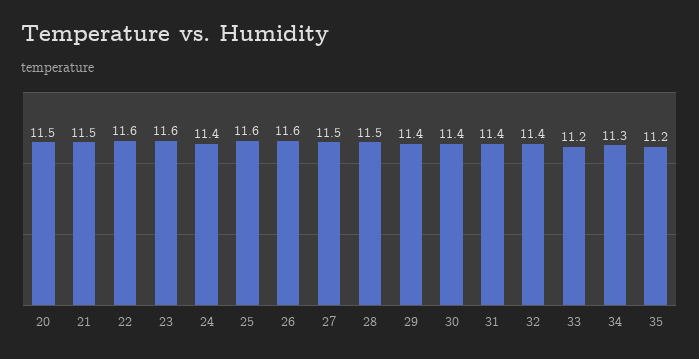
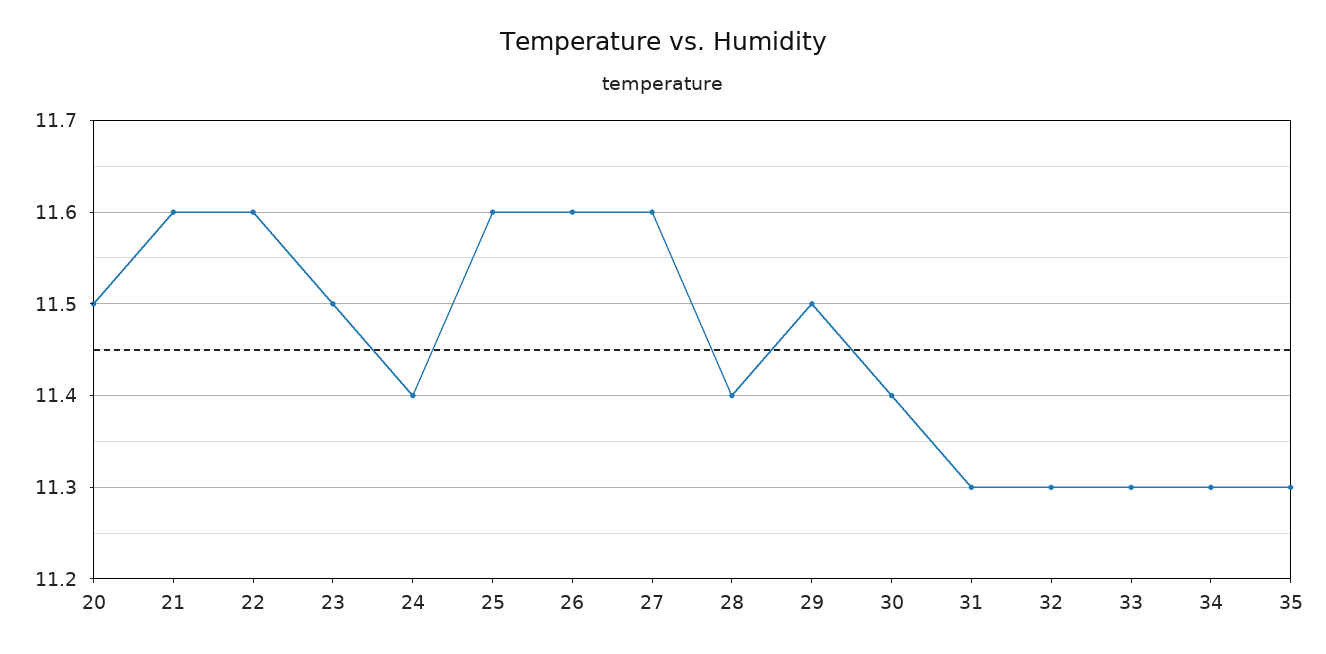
  {
    "20": 11.5,
-   "21": 11.5,
+   "21": 11.6,
    "22": 11.6,
-   "23": 11.6,
+   "23": 11.5,
    "24": 11.4,
    "25": 11.6,
    "26": 11.6,
-   "27": 11.5,
+   "27": 11.6,
-   "28": 11.5,
+   "28": 11.4,
-   "29": 11.4,
+   "29": 11.5,
    "30": 11.4,
-   "31": 11.4,
+   "31": 11.3,
-   "32": 11.4,
+   "32": 11.3,
-   "33": 11.2,
+   "33": 11.3,
    "34": 11.3,
-   "35": 11.2
+   "35": 11.3
  }

